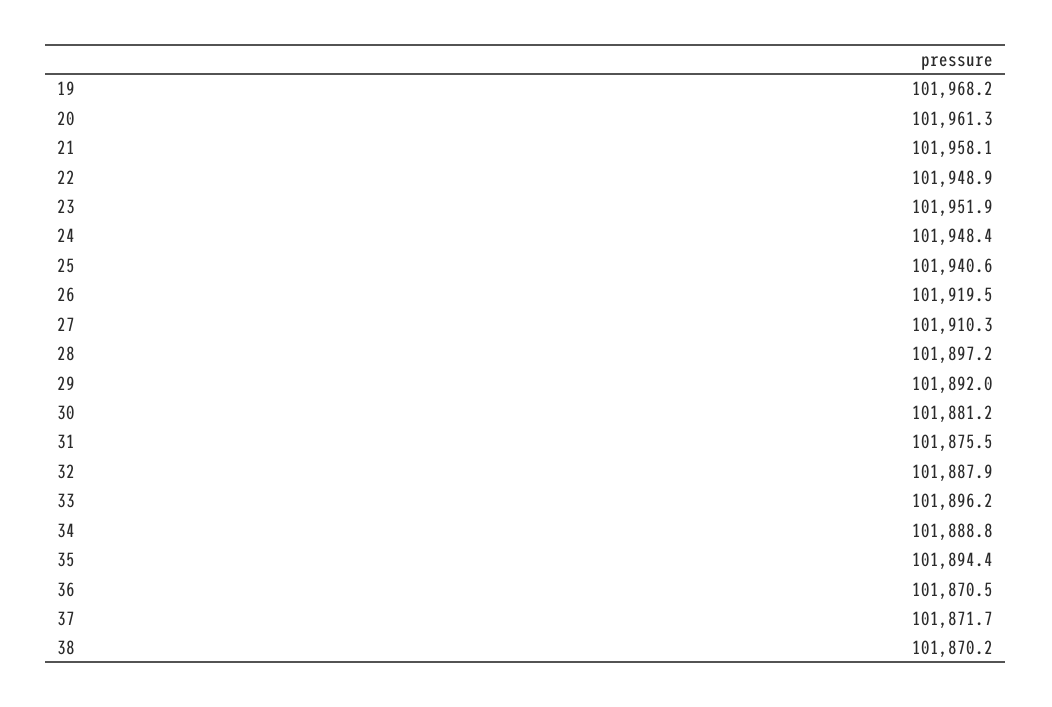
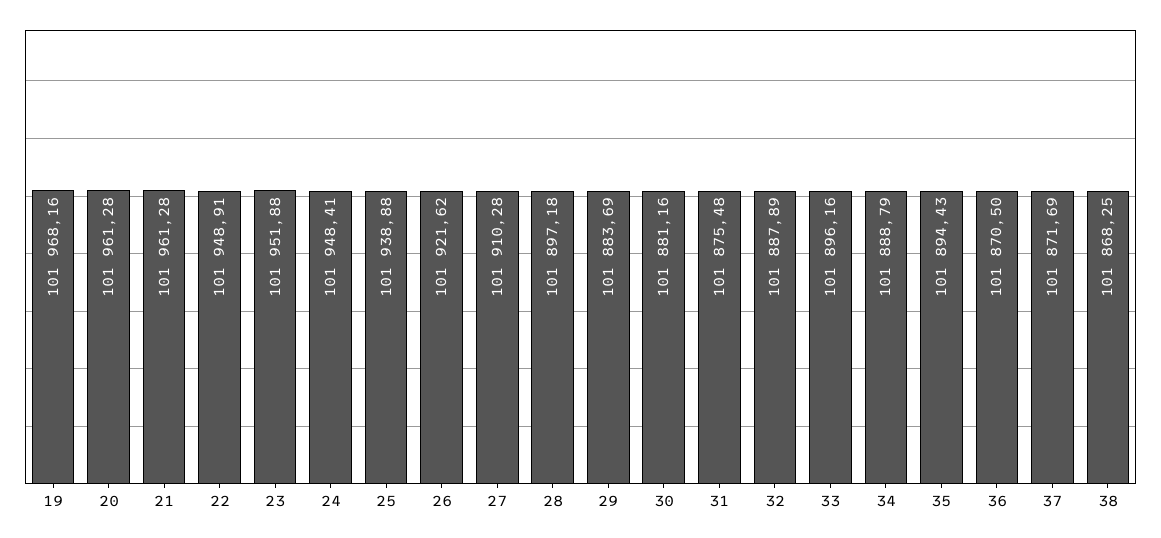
  {
    "19": 101968.16,
    "20": 101961.28,
-   "21": 101958.1,
+   "21": 101961.28,
    "22": 101948.91,
    "23": 101951.88,
    "24": 101948.41,
-   "25": 101940.6,
+   "25": 101938.88,
-   "26": 101919.5,
+   "26": 101921.62,
    "27": 101910.28,
    "28": 101897.18,
-   "29": 101892,
+   "29": 101883.69,
    "30": 101881.16,
    "31": 101875.48,
    "32": 101887.89,
    "33": 101896.16,
    "34": 101888.79,
    "35": 101894.43,
    "36": 101870.5,
    "37": 101871.69,
-   "38": 101870.2
+   "38": 101868.25
  }

